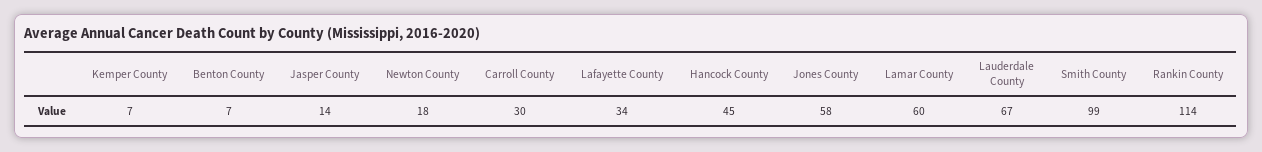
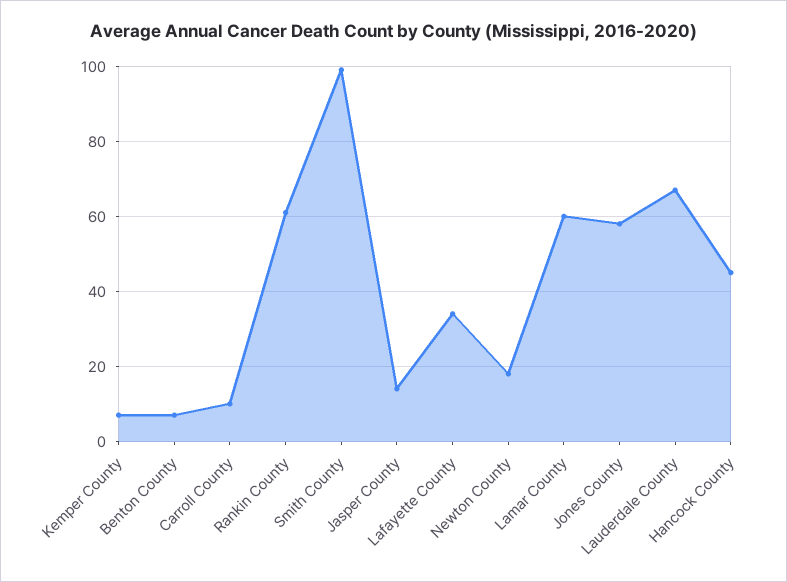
  {
    "Kemper County": 7,
    "Benton County": 7,
    "Jasper County": 14,
    "Newton County": 18,
-   "Carroll County": 30,
+   "Carroll County": 10,
    "Lafayette County": 34,
    "Hancock County": 45,
    "Jones County": 58,
    "Lamar County": 60,
    "Lauderdale County": 67,
    "Smith County": 99,
-   "Rankin County": 114
+   "Rankin County": 60
  }

